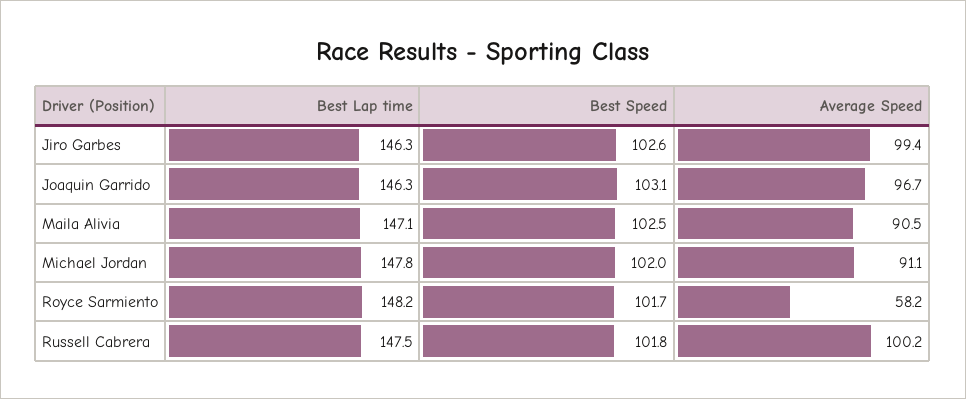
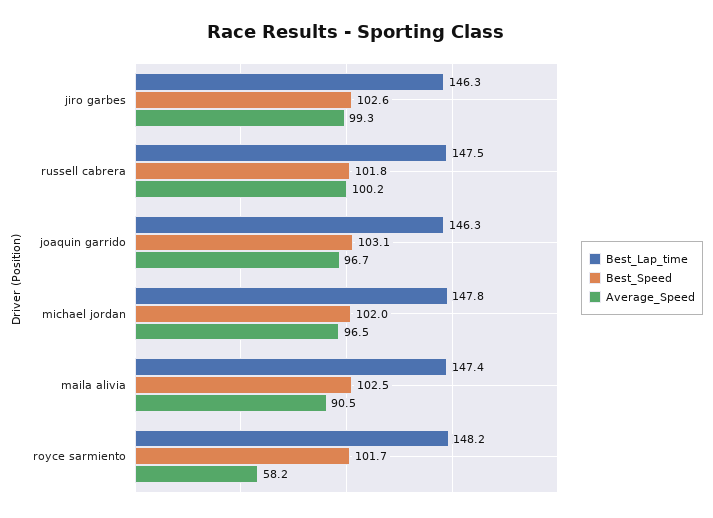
  {
    "Best Lap time": {
      "Jiro Garbes": 146.3,
      "Joaquin Garrido": 146.3,
-     "Maila Alivia": 147.1,
+     "Maila Alivia": 147.4,
      "Michael Jordan": 147.8,
      "Royce Sarmiento": 148.2,
      "Russell Cabrera": 147.5
    },
    "Best Speed": {
      "Jiro Garbes": 102.6,
      "Joaquin Garrido": 103.1,
      "Maila Alivia": 102.5,
      "Michael Jordan": 102,
      "Royce Sarmiento": 101.7,
      "Russell Cabrera": 101.8
    },
    "Average Speed": {
-     "Jiro Garbes": 99.4,
+     "Jiro Garbes": 99.3,
      "Joaquin Garrido": 96.7,
      "Maila Alivia": 90.5,
-     "Michael Jordan": 91.1,
+     "Michael Jordan": 96.5,
      "Royce Sarmiento": 58.2,
      "Russell Cabrera": 100.2
    }
  }

